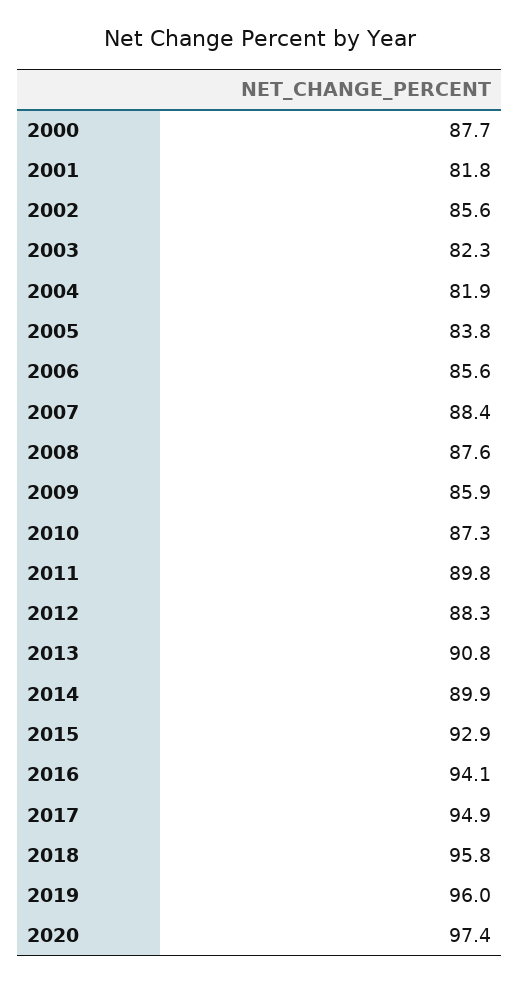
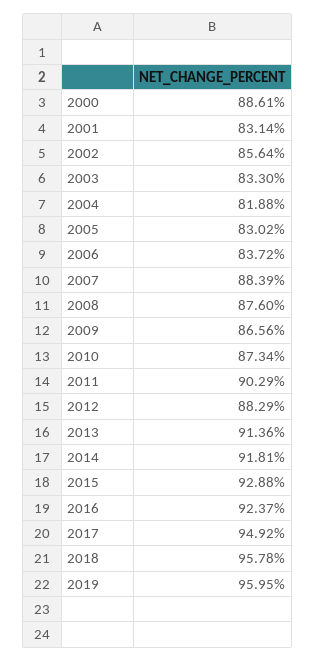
  {
-   "2000": 87.7,
+   "2000": 88.61,
-   "2001": 81.8,
+   "2001": 83.14,
    "2002": 85.64,
-   "2003": 82.3,
+   "2003": 83.3,
    "2004": 81.88,
-   "2005": 83.8,
+   "2005": 83.02,
-   "2006": 85.6,
+   "2006": 83.72,
    "2007": 88.39,
    "2008": 87.6,
-   "2009": 85.9,
+   "2009": 86.56,
    "2010": 87.34,
-   "2011": 89.8,
+   "2011": 90.29,
    "2012": 88.29,
-   "2013": 90.8,
+   "2013": 91.36,
-   "2014": 89.9,
+   "2014": 91.81,
    "2015": 92.88,
-   "2016": 94.1,
+   "2016": 92.37,
    "2017": 94.92,
    "2018": 95.78,
-   "2019": 95.95,
+   "2019": 95.95
-   "2020": 97.4
  }

